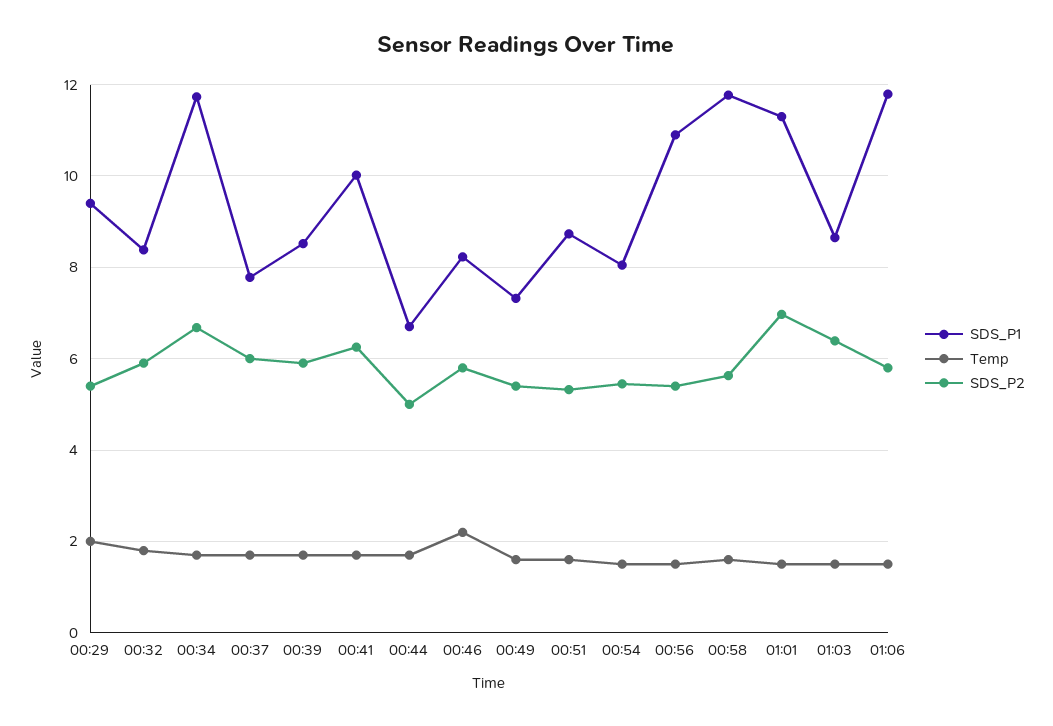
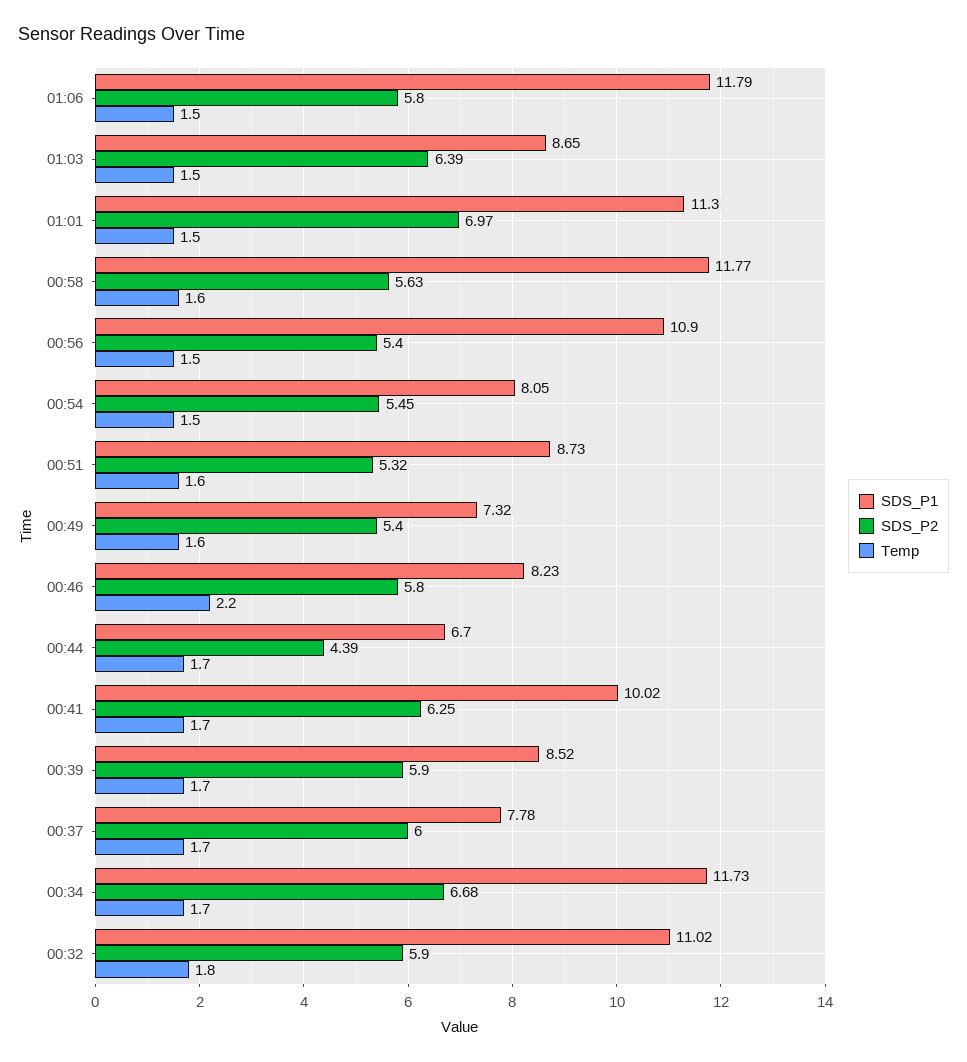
  {
    "SDS_P1": {
-     "00:29": 9.4,
-     "00:32": 8.4,
+     "00:32": 11.02,
      "00:34": 11.73,
      "00:37": 7.78,
      "00:39": 8.52,
      "00:41": 10.02,
      "00:44": 6.7,
      "00:46": 8.23,
      "00:49": 7.32,
      "00:51": 8.73,
      "00:54": 8.05,
      "00:56": 10.9,
      "00:58": 11.77,
      "01:01": 11.3,
      "01:03": 8.65,
      "01:06": 11.79
    },
    "Temp": {
-     "00:29": 2,
      "00:32": 1.8,
      "00:34": 1.7,
      "00:37": 1.7,
      "00:39": 1.7,
      "00:41": 1.7,
      "00:44": 1.7,
      "00:46": 2.2,
      "00:49": 1.6,
      "00:51": 1.6,
      "00:54": 1.5,
      "00:56": 1.5,
      "00:58": 1.6,
      "01:01": 1.5,
      "01:03": 1.5,
      "01:06": 1.5
    },
    "SDS_P2": {
-     "00:29": 5.4,
      "00:32": 5.9,
      "00:34": 6.68,
      "00:37": 6,
      "00:39": 5.9,
      "00:41": 6.25,
-     "00:44": 5,
+     "00:44": 4.39,
      "00:46": 5.8,
      "00:49": 5.4,
      "00:51": 5.32,
      "00:54": 5.45,
      "00:56": 5.4,
      "00:58": 5.63,
      "01:01": 6.97,
      "01:03": 6.39,
      "01:06": 5.8
    }
  }

